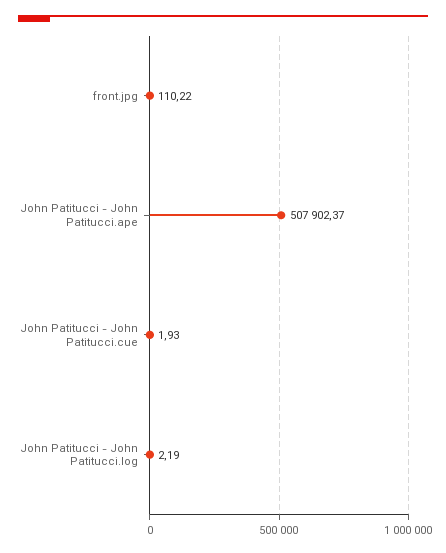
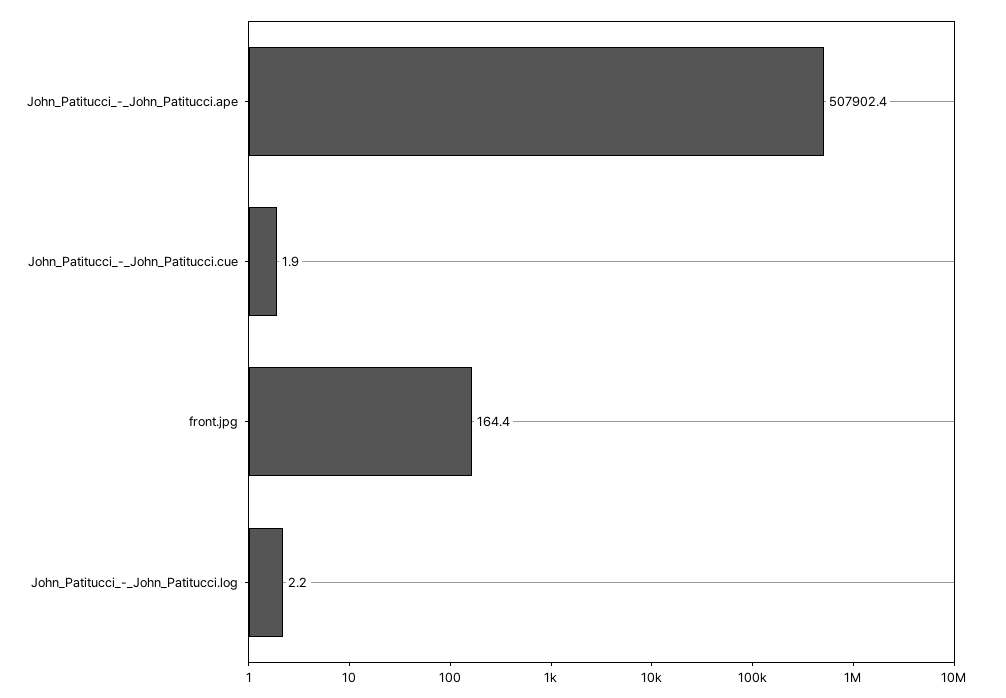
  {
-   "front.jpg": 110.22,
+   "front.jpg": 164.4,
    "John Patitucci - John Patitucci.ape": 507902.37,
    "John Patitucci - John Patitucci.cue": 1.93,
    "John Patitucci - John Patitucci.log": 2.19
  }

